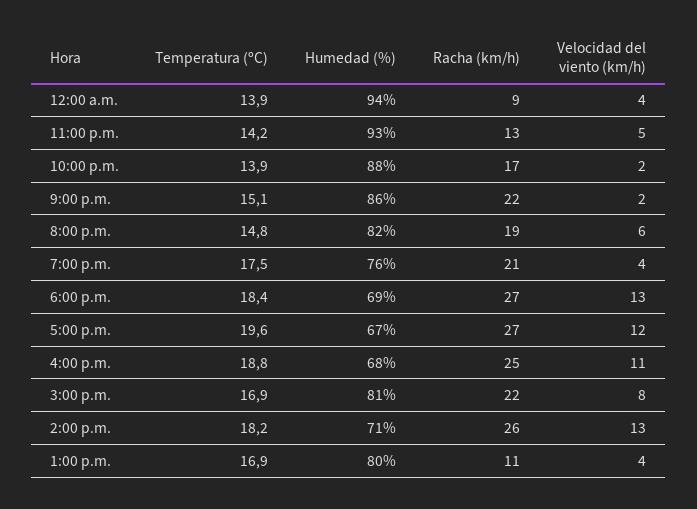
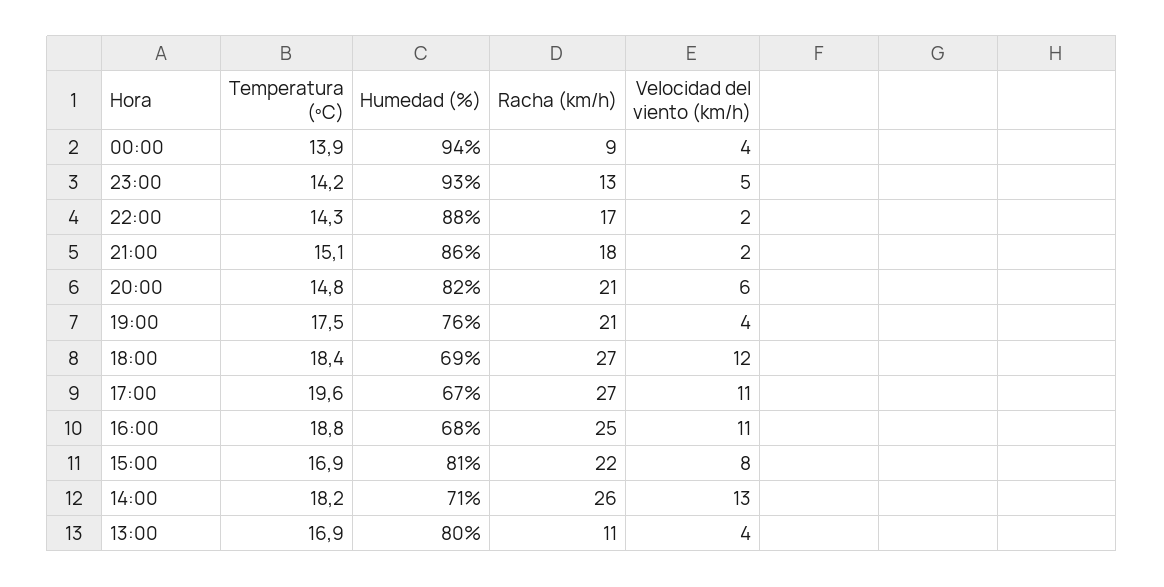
  {
    "Temperatura (ºC)": {
      "12:00 a.m.": 13.9,
      "11:00 p.m.": 14.2,
-     "10:00 p.m.": 13.9,
+     "10:00 p.m.": 14.3,
      "9:00 p.m.": 15.1,
      "8:00 p.m.": 14.8,
      "7:00 p.m.": 17.5,
      "6:00 p.m.": 18.4,
      "5:00 p.m.": 19.6,
      "4:00 p.m.": 18.8,
      "3:00 p.m.": 16.9,
      "2:00 p.m.": 18.2,
      "1:00 p.m.": 16.9
    },
    "Humedad (%)": {
      "12:00 a.m.": 94,
      "11:00 p.m.": 93,
      "10:00 p.m.": 88,
      "9:00 p.m.": 86,
      "8:00 p.m.": 82,
      "7:00 p.m.": 76,
      "6:00 p.m.": 69,
      "5:00 p.m.": 67,
      "4:00 p.m.": 68,
      "3:00 p.m.": 81,
      "2:00 p.m.": 71,
      "1:00 p.m.": 80
    },
    "Racha (km/h)": {
      "12:00 a.m.": 9,
      "11:00 p.m.": 13,
      "10:00 p.m.": 17,
-     "9:00 p.m.": 22,
+     "9:00 p.m.": 18,
-     "8:00 p.m.": 19,
+     "8:00 p.m.": 21,
      "7:00 p.m.": 21,
      "6:00 p.m.": 27,
      "5:00 p.m.": 27,
      "4:00 p.m.": 25,
      "3:00 p.m.": 22,
      "2:00 p.m.": 26,
      "1:00 p.m.": 11
    },
    "Velocidad del viento (km/h)": {
      "12:00 a.m.": 4,
      "11:00 p.m.": 5,
      "10:00 p.m.": 2,
      "9:00 p.m.": 2,
      "8:00 p.m.": 6,
      "7:00 p.m.": 4,
-     "6:00 p.m.": 13,
+     "6:00 p.m.": 12,
-     "5:00 p.m.": 12,
+     "5:00 p.m.": 11,
      "4:00 p.m.": 11,
      "3:00 p.m.": 8,
      "2:00 p.m.": 13,
      "1:00 p.m.": 4
    }
  }

